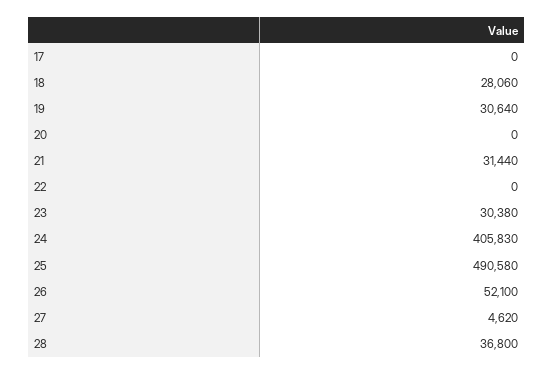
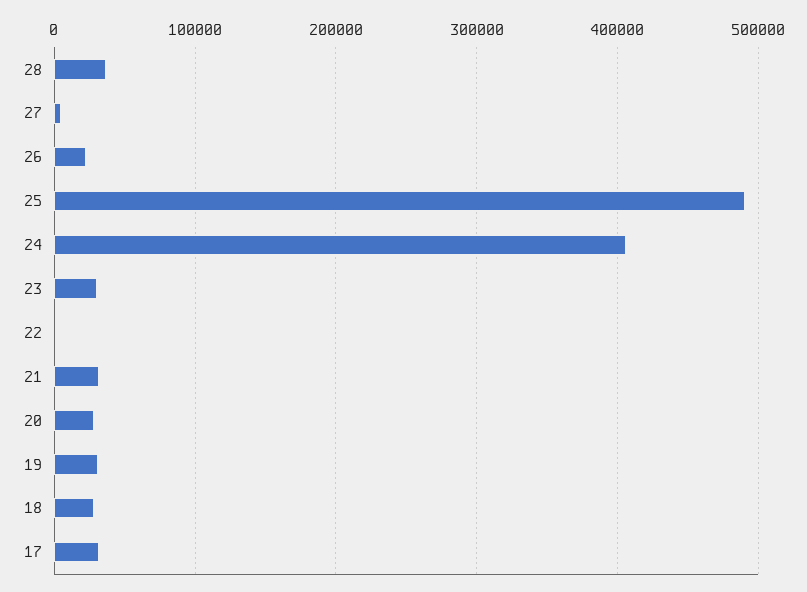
  {
-   "17": 0,
+   "17": 30000,
    "18": 28060,
    "19": 30640,
-   "20": 0,
+   "20": 30000,
    "21": 31440,
    "22": 0,
    "23": 30380,
    "24": 405830,
    "25": 490580,
-   "26": 52100,
+   "26": 20000,
    "27": 4620,
    "28": 36800
  }

